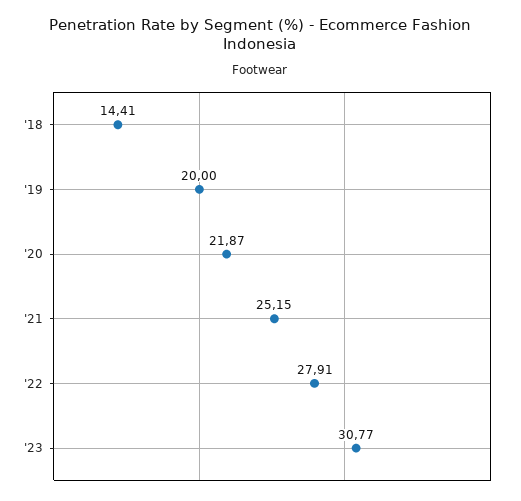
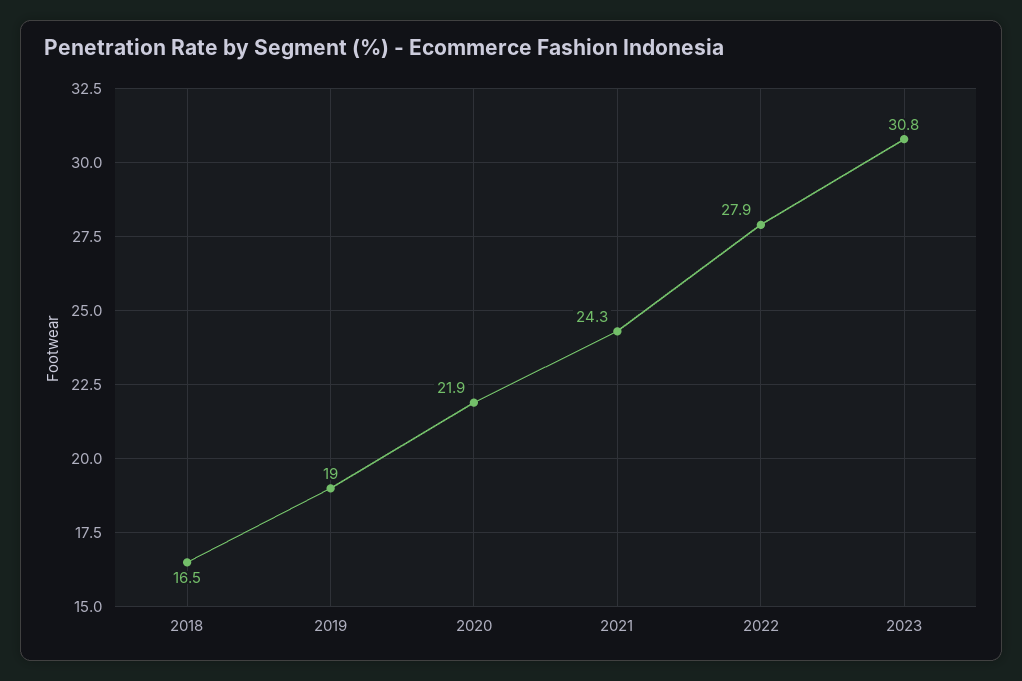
  {
-   "'18": 14.41,
+   "'18": 16.5,
-   "'19": 20,
+   "'19": 19,
    "'20": 21.87,
-   "'21": 25.15,
+   "'21": 24.3,
    "'22": 27.91,
    "'23": 30.77
  }

